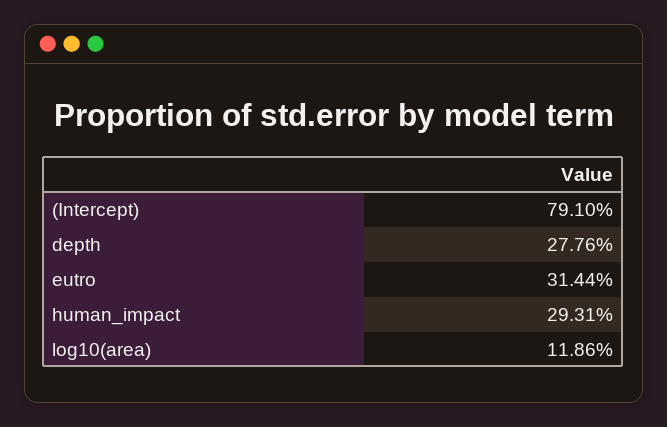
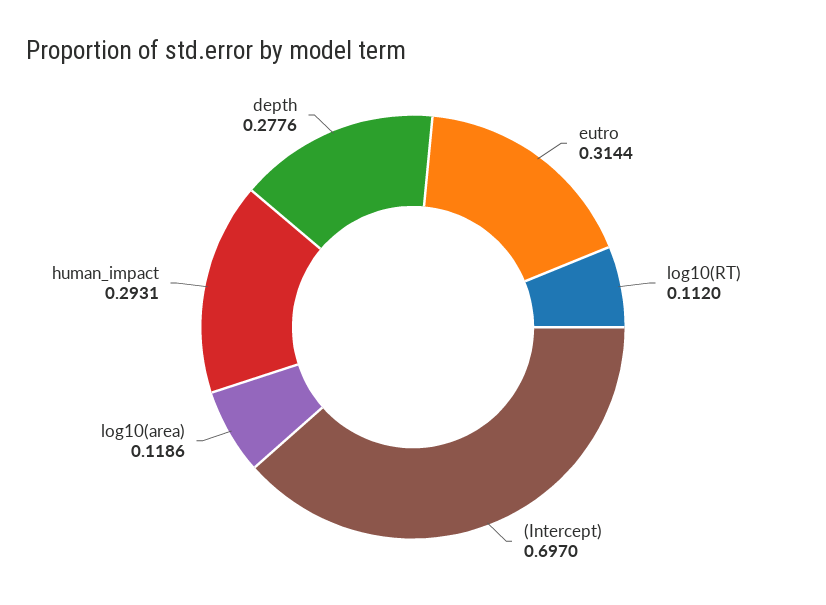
  {
-   "(Intercept)": 0.791,
+   "(Intercept)": 0.697,
    "depth": 0.2776,
    "eutro": 0.3144,
    "human_impact": 0.2931,
-   "log10(area)": 0.1186
+   "log10(area)": 0.1186,
+   "log10(RT)": 0.112
  }

